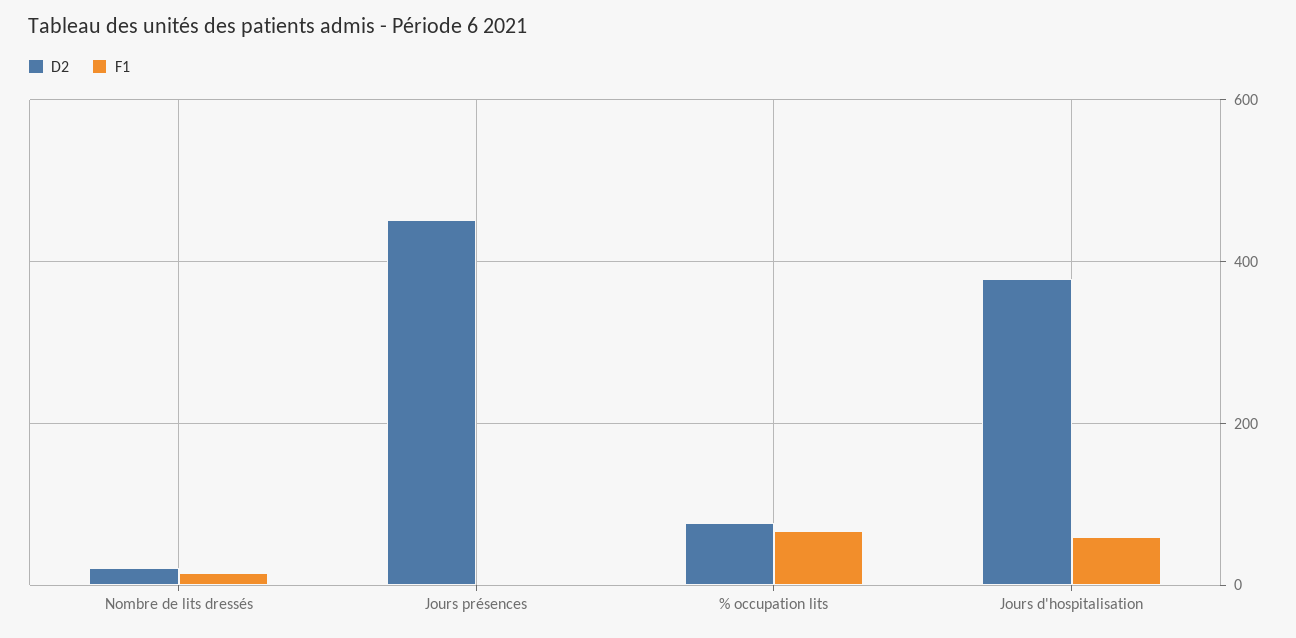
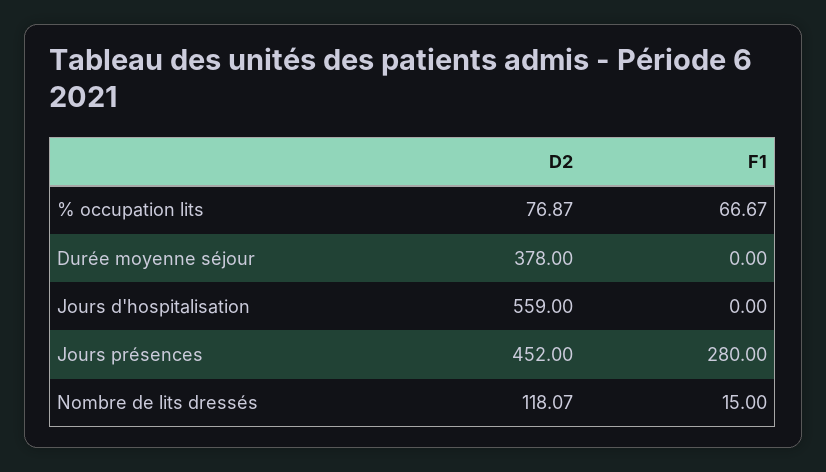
  {
    "D2": {
-     "Nombre de lits dressés": 20,
+     "Nombre de lits dressés": 118.07,
      "Jours présences": 452,
      "% occupation lits": 76.87,
-     "Jours d'hospitalisation": 380
+     "Jours d'hospitalisation": 559,
+     "Durée moyenne séjour": 378
    },
    "F1": {
      "Nombre de lits dressés": 15,
-     "Jours présences": 0,
+     "Jours présences": 280,
      "% occupation lits": 66.67,
-     "Jours d'hospitalisation": 60
+     "Jours d'hospitalisation": 0,
+     "Durée moyenne séjour": 0
    }
  }

